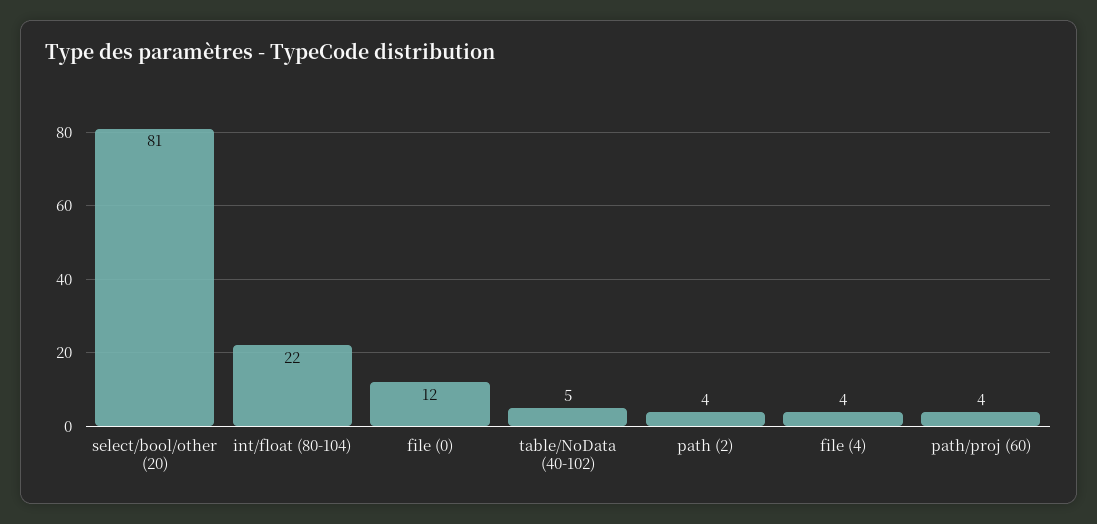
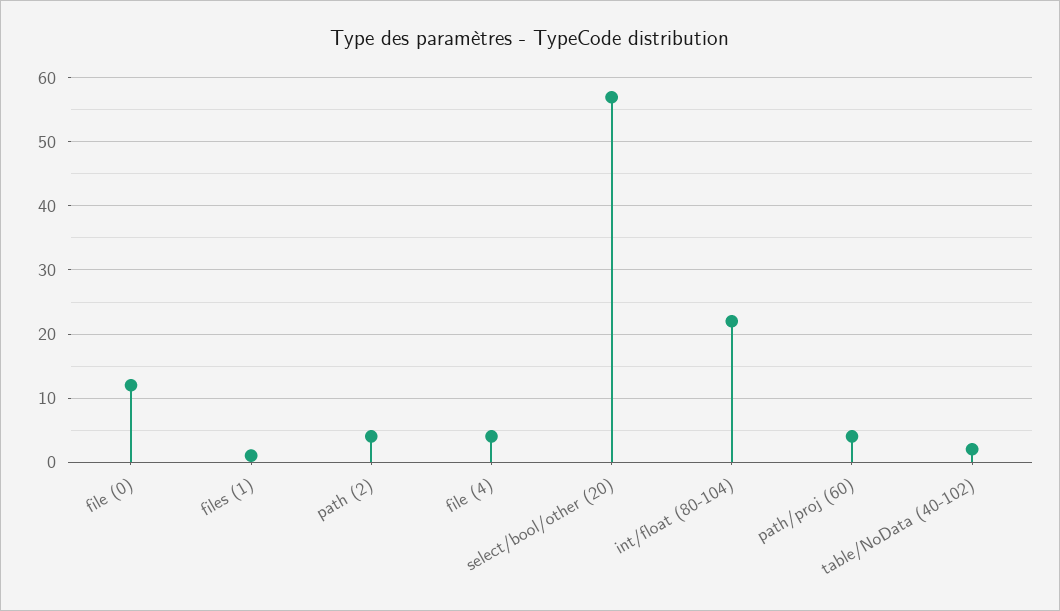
  {
-   "select/bool/other (20)": 81,
+   "select/bool/other (20)": 57,
    "int/float (80-104)": 22,
    "file (0)": 12,
-   "table/NoData (40-102)": 5,
+   "table/NoData (40-102)": 2,
    "path (2)": 4,
    "file (4)": 4,
-   "path/proj (60)": 4
+   "path/proj (60)": 4,
+   "files (1)": 1
  }

